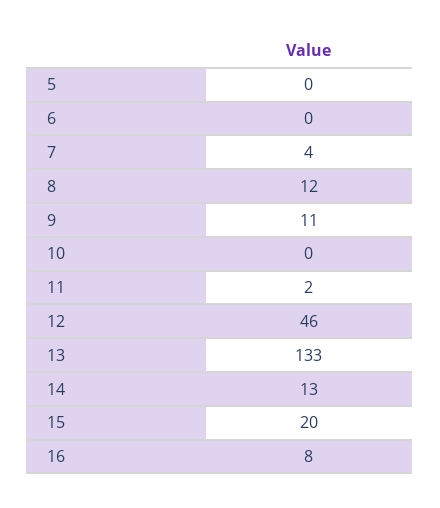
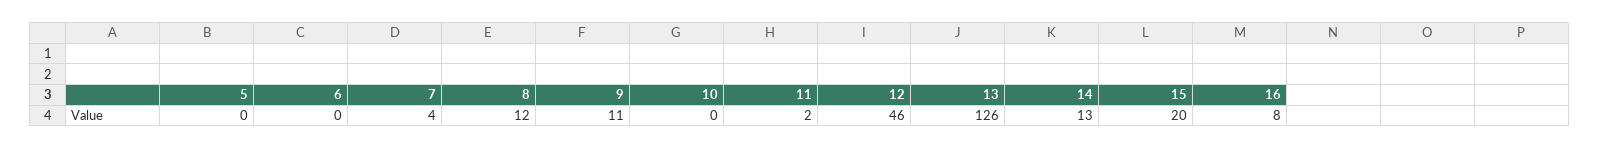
  {
    "5": 0,
    "6": 0,
    "7": 4,
    "8": 12,
    "9": 11,
    "10": 0,
    "11": 2,
    "12": 46,
-   "13": 133,
+   "13": 126,
    "14": 13,
    "15": 20,
    "16": 8
  }

